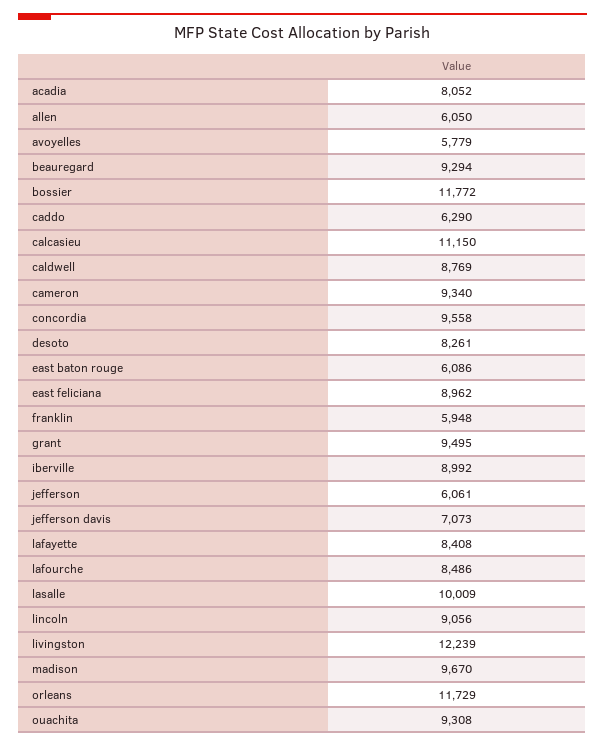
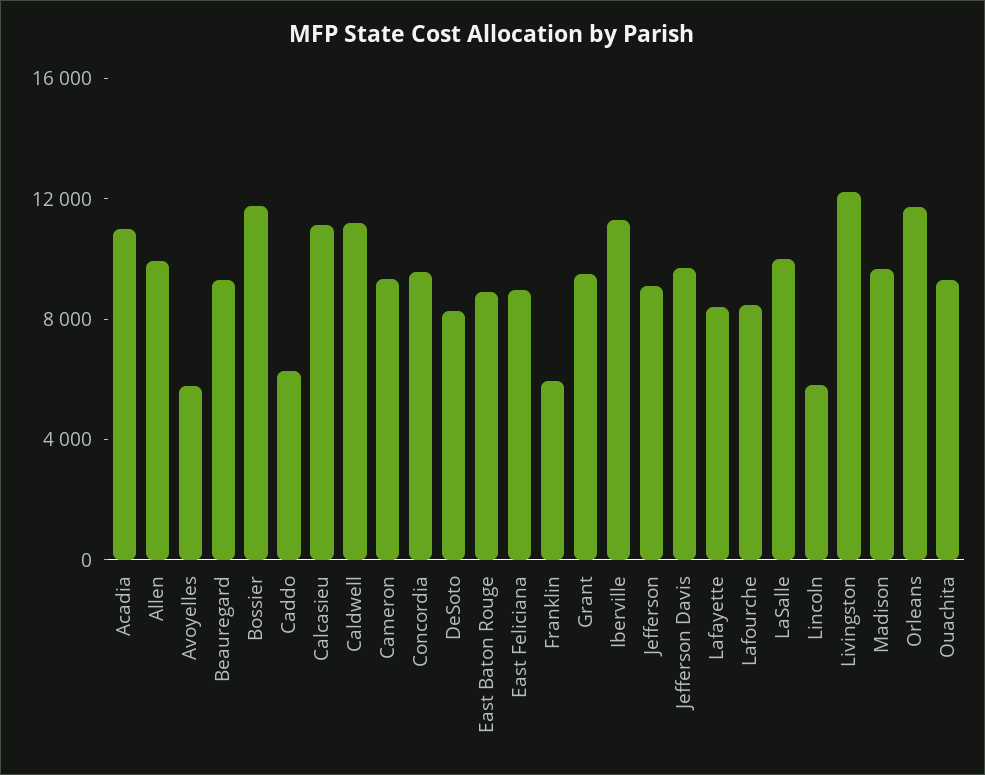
  {
-   "acadia": 8052,
+   "acadia": 11000,
-   "allen": 6050,
+   "allen": 10000,
    "avoyelles": 5779,
    "beauregard": 9294,
    "bossier": 11772,
    "caddo": 6290,
    "calcasieu": 11150,
-   "caldwell": 8769,
+   "caldwell": 11000,
    "cameron": 9340,
    "concordia": 9558,
    "desoto": 8261,
-   "east baton rouge": 6086,
+   "east baton rouge": 9000,
    "east feliciana": 8962,
    "franklin": 5948,
    "grant": 9495,
-   "iberville": 8992,
+   "iberville": 11000,
-   "jefferson": 6061,
+   "jefferson": 9000,
-   "jefferson davis": 7073,
+   "jefferson davis": 10000,
    "lafayette": 8408,
    "lafourche": 8486,
    "lasalle": 10009,
-   "lincoln": 9056,
+   "lincoln": 6000,
    "livingston": 12239,
    "madison": 9670,
    "orleans": 11729,
    "ouachita": 9308
  }

